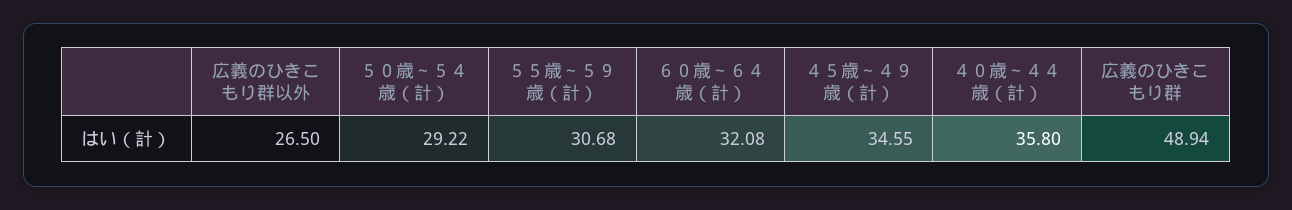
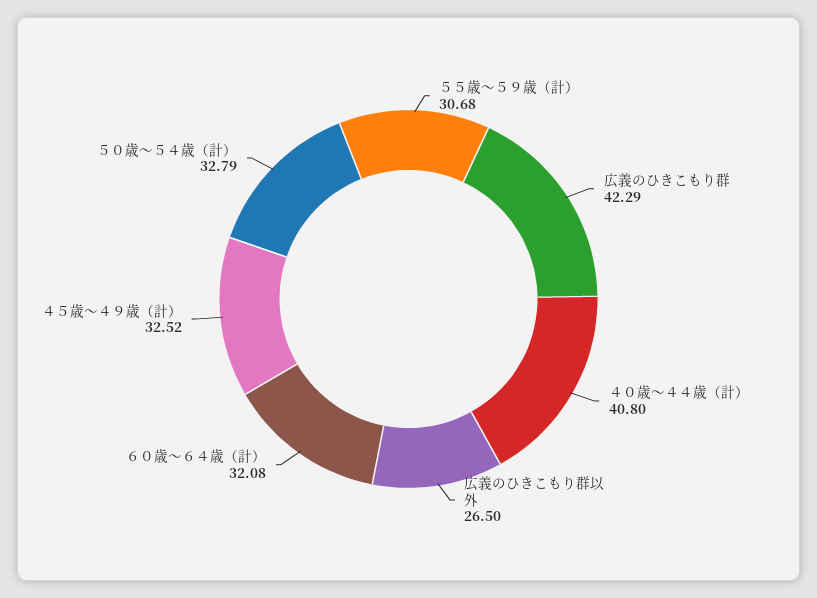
  {
    "広義のひきこもり群以外": 26.5,
-   "５０歳～５４歳（計）": 29.22,
+   "５０歳～５４歳（計）": 32.79,
    "５５歳～５９歳（計）": 30.68,
    "６０歳～６４歳（計）": 32.08,
-   "４５歳～４９歳（計）": 34.55,
+   "４５歳～４９歳（計）": 32.52,
-   "４０歳～４４歳（計）": 35.8,
+   "４０歳～４４歳（計）": 40.8,
-   "広義のひきこもり群": 48.94
+   "広義のひきこもり群": 42.29
  }

